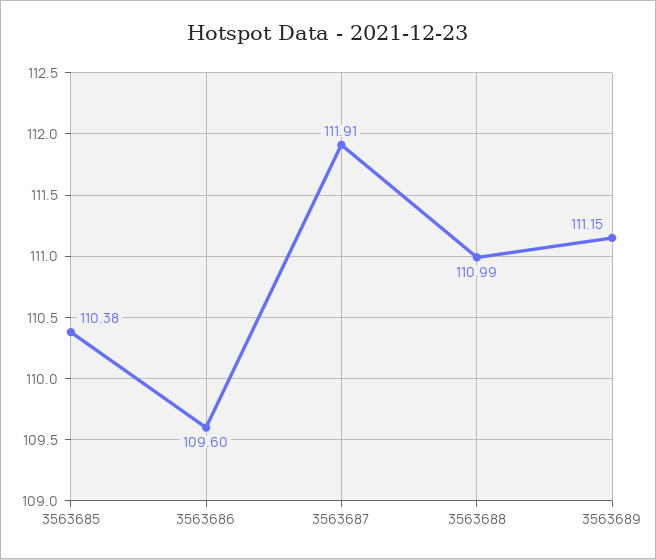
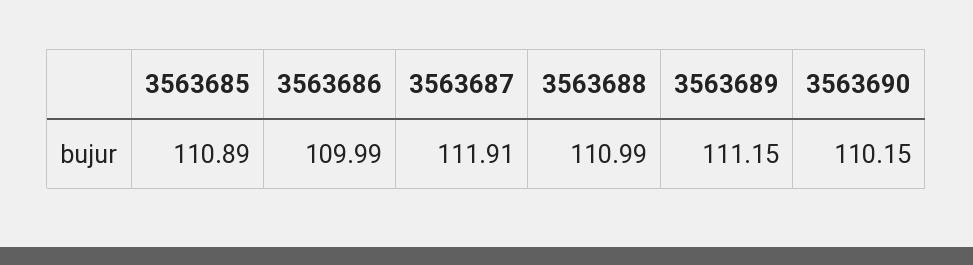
  {
-   "3563685": 110.38,
+   "3563685": 110.89,
-   "3563686": 109.6,
+   "3563686": 109.99,
    "3563687": 111.91,
    "3563688": 110.99,
-   "3563689": 111.15
+   "3563689": 111.15,
+   "3563690": 110.15
  }

